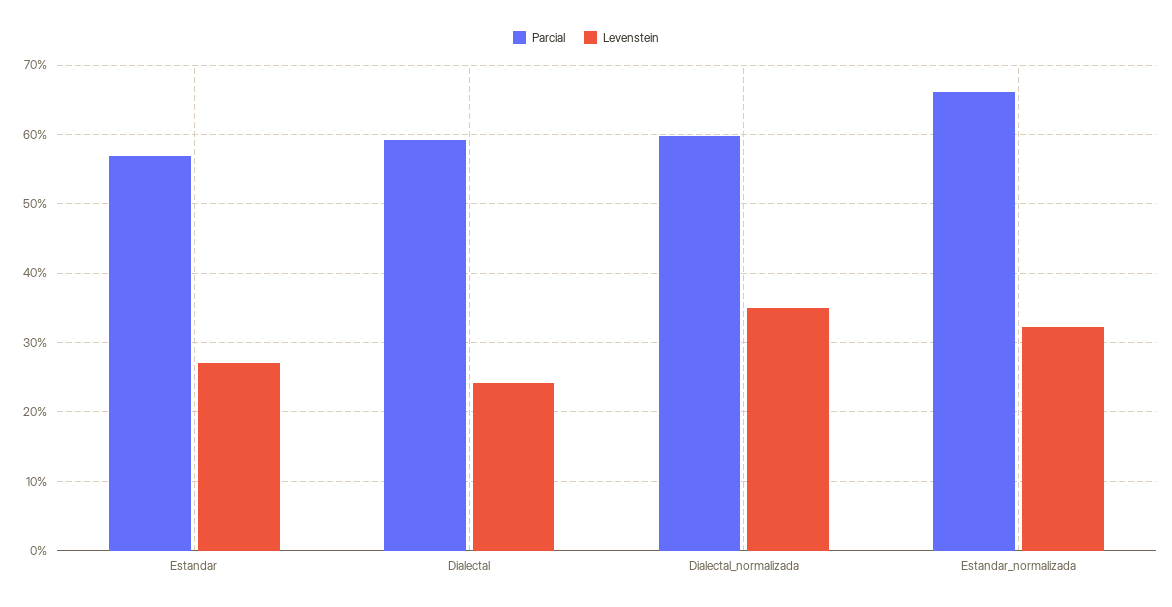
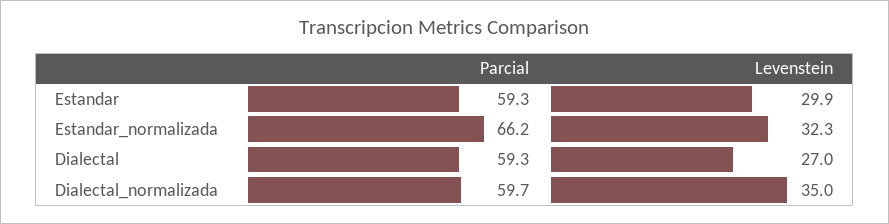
  {
    "Parcial": {
-     "Estandar": 57,
+     "Estandar": 59.3,
      "Dialectal": 59.3,
      "Dialectal_normalizada": 59.7,
      "Estandar_normalizada": 66.2
    },
    "Levenstein": {
-     "Estandar": 27,
+     "Estandar": 29.9,
-     "Dialectal": 24,
+     "Dialectal": 27,
      "Dialectal_normalizada": 35,
      "Estandar_normalizada": 32.3
    }
  }

